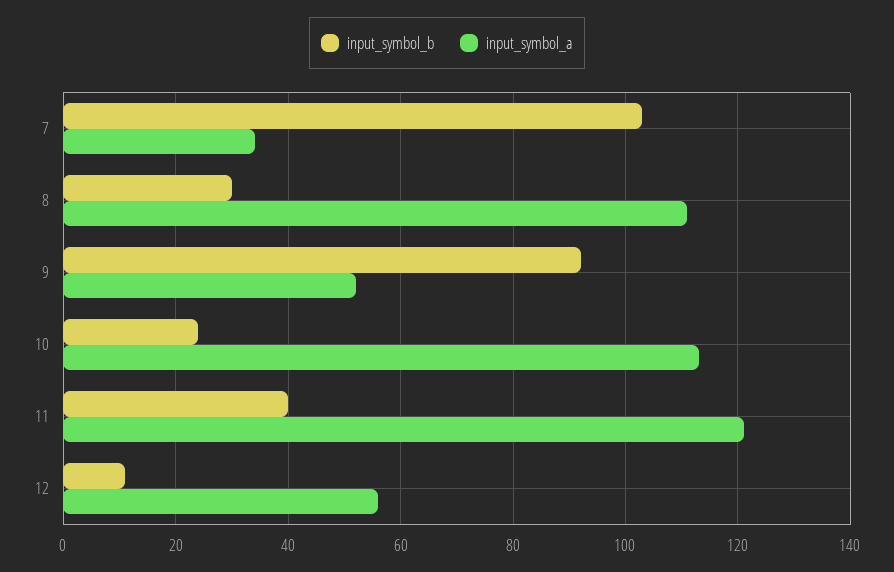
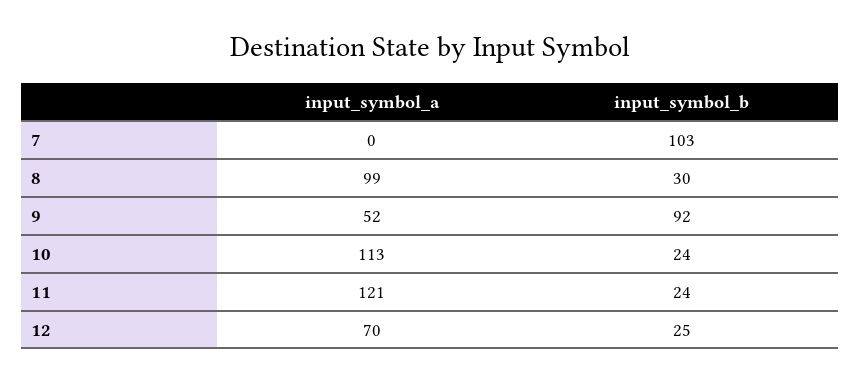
  {
    "input_symbol_b": {
      "7": 103,
      "8": 30,
      "9": 92,
      "10": 24,
-     "11": 40,
+     "11": 24,
-     "12": 10
+     "12": 25
    },
    "input_symbol_a": {
-     "7": 35,
+     "7": 0,
-     "8": 110,
+     "8": 99,
      "9": 52,
      "10": 113,
      "11": 121,
-     "12": 55
+     "12": 70
    }
  }

